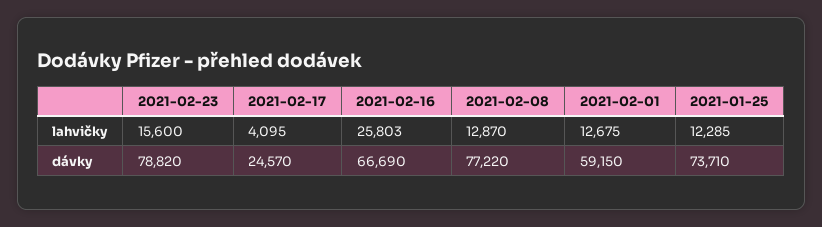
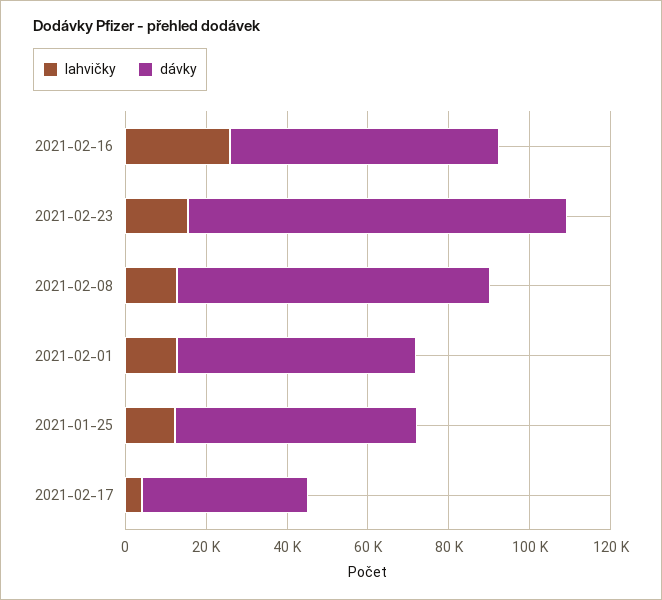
  {
    "lahvičky": {
      "2021-02-23": 15600,
      "2021-02-17": 4095,
      "2021-02-16": 25803,
      "2021-02-08": 12870,
      "2021-02-01": 12675,
      "2021-01-25": 12285
    },
    "dávky": {
-     "2021-02-23": 78820,
+     "2021-02-23": 95000,
-     "2021-02-17": 24570,
+     "2021-02-17": 40000,
      "2021-02-16": 66690,
      "2021-02-08": 77220,
      "2021-02-01": 59150,
-     "2021-01-25": 73710
+     "2021-01-25": 60000
    }
  }

